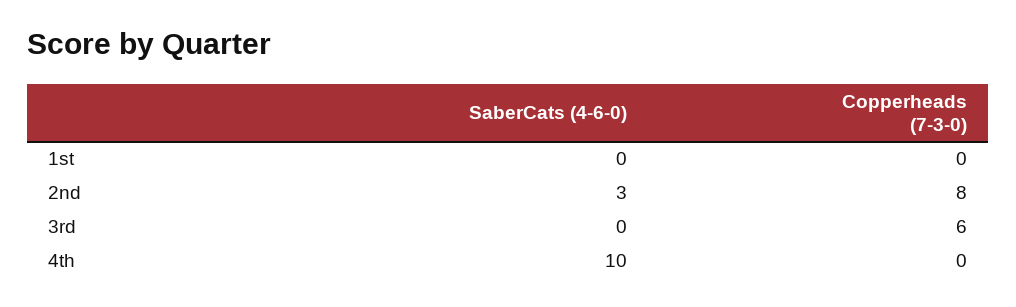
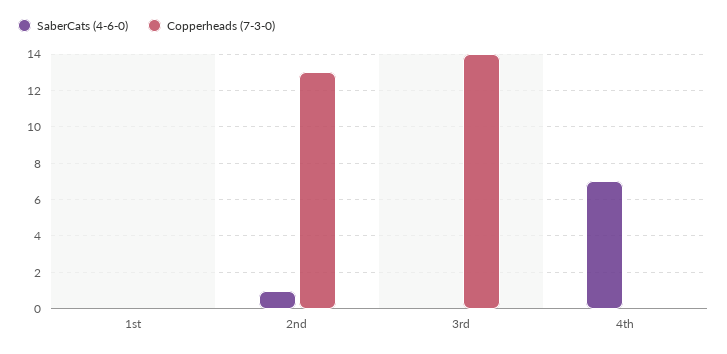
  {
    "SaberCats (4-6-0)": {
      "1st": 0,
-     "2nd": 3,
+     "2nd": 1,
      "3rd": 0,
-     "4th": 10
+     "4th": 7
    },
    "Copperheads (7-3-0)": {
      "1st": 0,
-     "2nd": 8,
+     "2nd": 13,
-     "3rd": 6,
+     "3rd": 14,
      "4th": 0
    }
  }

